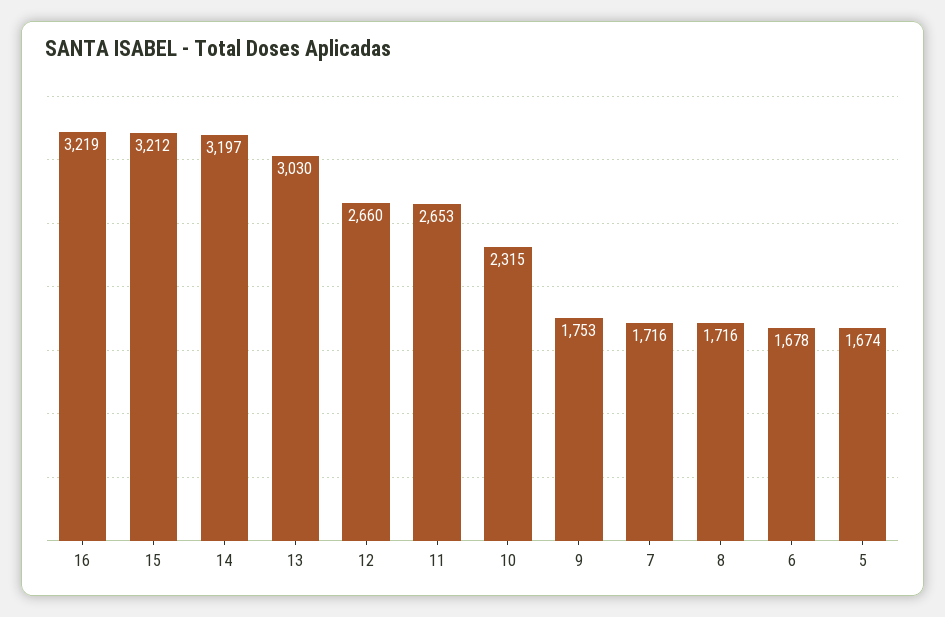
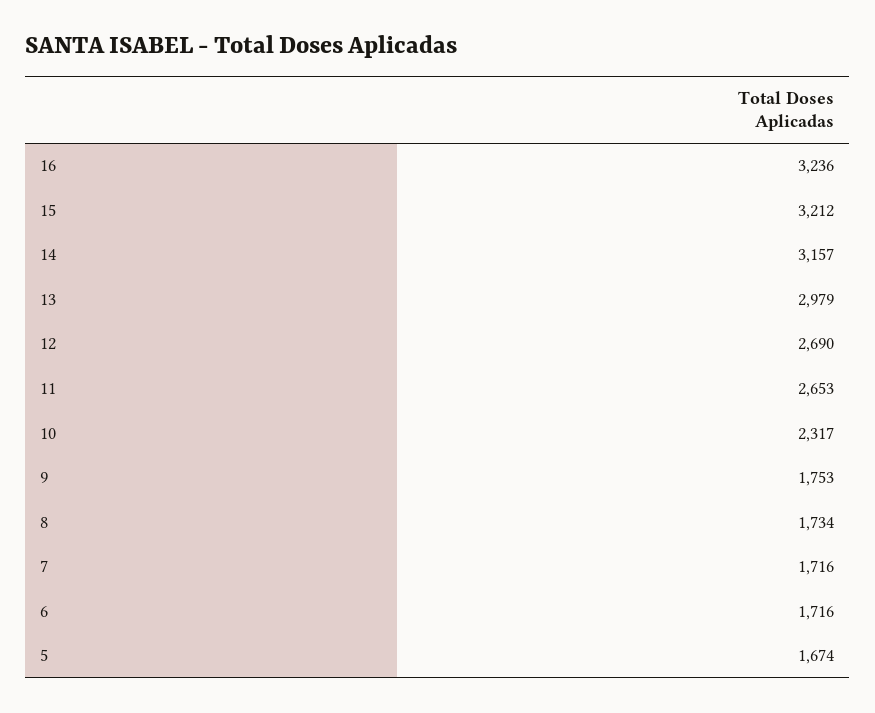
  {
-   "16": 3219,
+   "16": 3236,
    "15": 3212,
-   "14": 3197,
+   "14": 3157,
-   "13": 3030,
+   "13": 2979,
-   "12": 2660,
+   "12": 2690,
    "11": 2653,
-   "10": 2315,
+   "10": 2317,
    "9": 1753,
    "7": 1716,
-   "8": 1716,
+   "8": 1734,
-   "6": 1678,
+   "6": 1716,
    "5": 1674
  }

